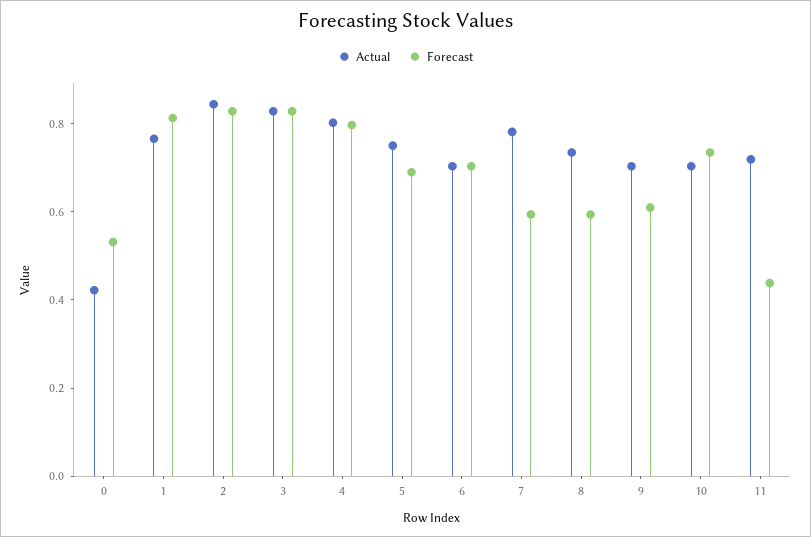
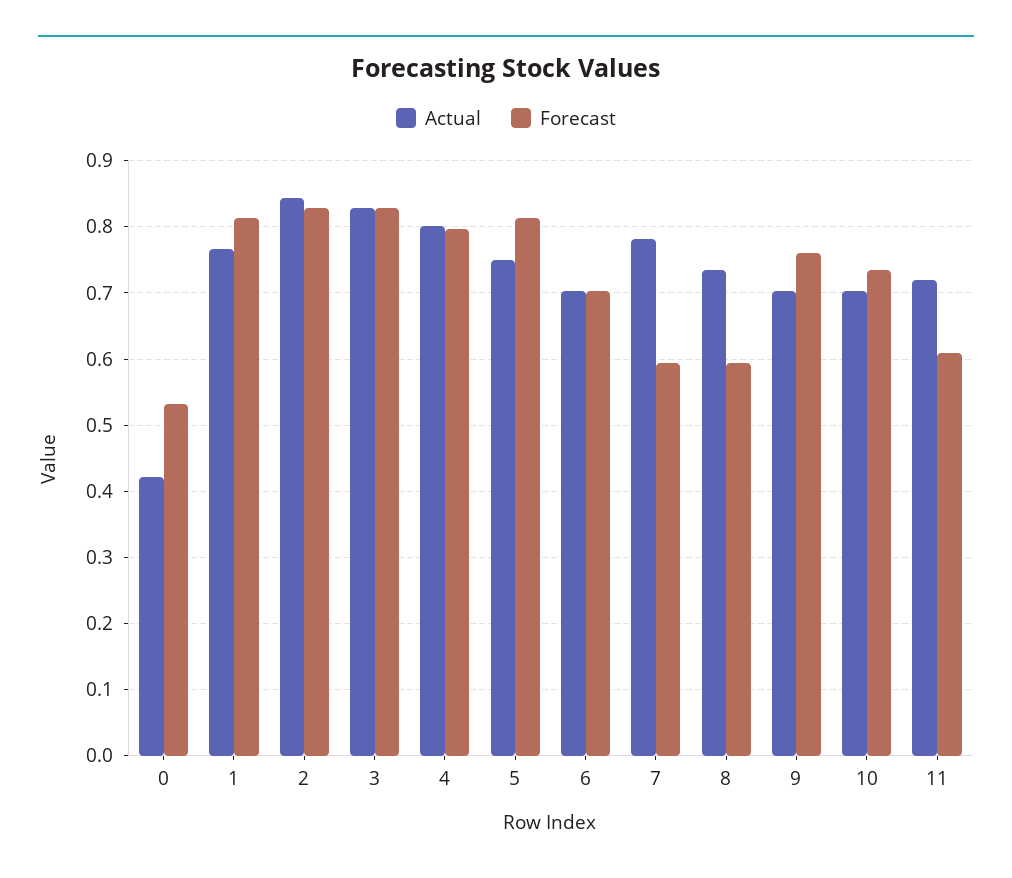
  {
    "Actual": {
      "0": 0.42,
      "1": 0.77,
      "2": 0.84,
      "3": 0.83,
      "4": 0.8,
      "5": 0.75,
      "6": 0.7,
      "7": 0.78,
      "8": 0.73,
      "9": 0.7,
      "10": 0.7,
      "11": 0.72
    },
    "Forecast": {
      "0": 0.53,
      "1": 0.81,
      "2": 0.83,
      "3": 0.83,
      "4": 0.8,
-     "5": 0.7,
+     "5": 0.81,
      "6": 0.7,
      "7": 0.59,
      "8": 0.59,
-     "9": 0.6,
+     "9": 0.76,
      "10": 0.73,
-     "11": 0.45
+     "11": 0.61
    }
  }

